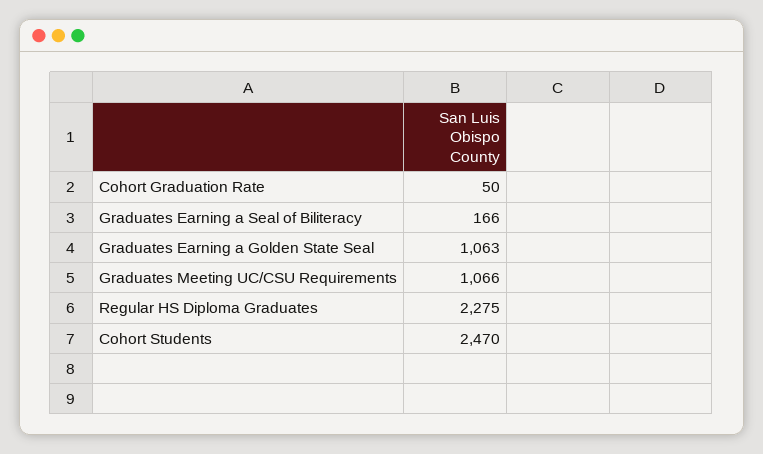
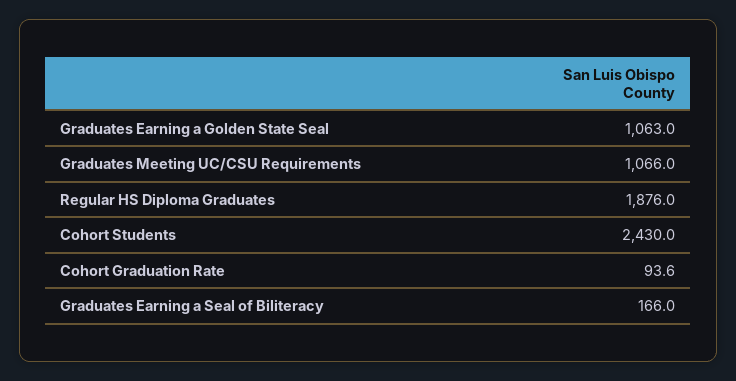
  {
-   "Cohort Graduation Rate": 50,
+   "Cohort Graduation Rate": 93.6,
    "Graduates Earning a Seal of Biliteracy": 166,
    "Graduates Earning a Golden State Seal": 1063,
    "Graduates Meeting UC/CSU Requirements": 1066,
-   "Regular HS Diploma Graduates": 2275,
+   "Regular HS Diploma Graduates": 1876,
-   "Cohort Students": 2470
+   "Cohort Students": 2430
  }

